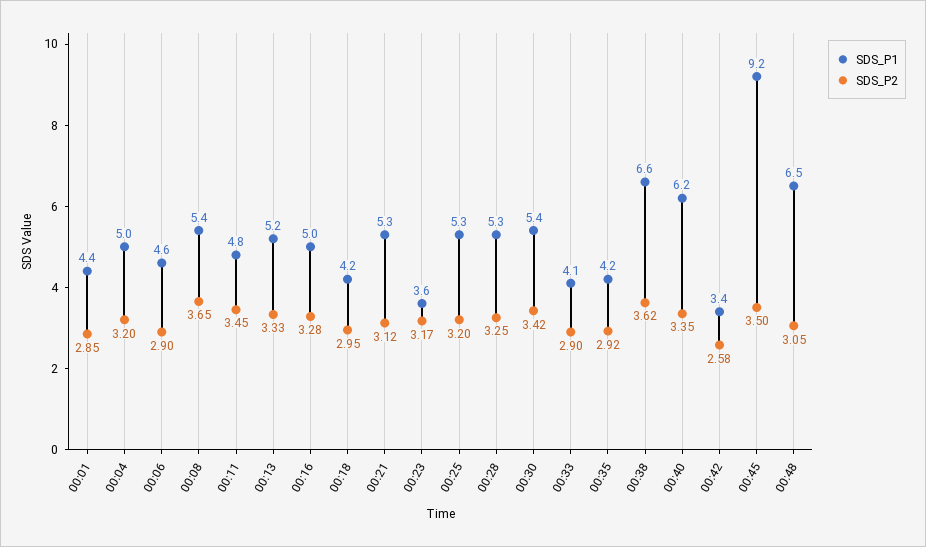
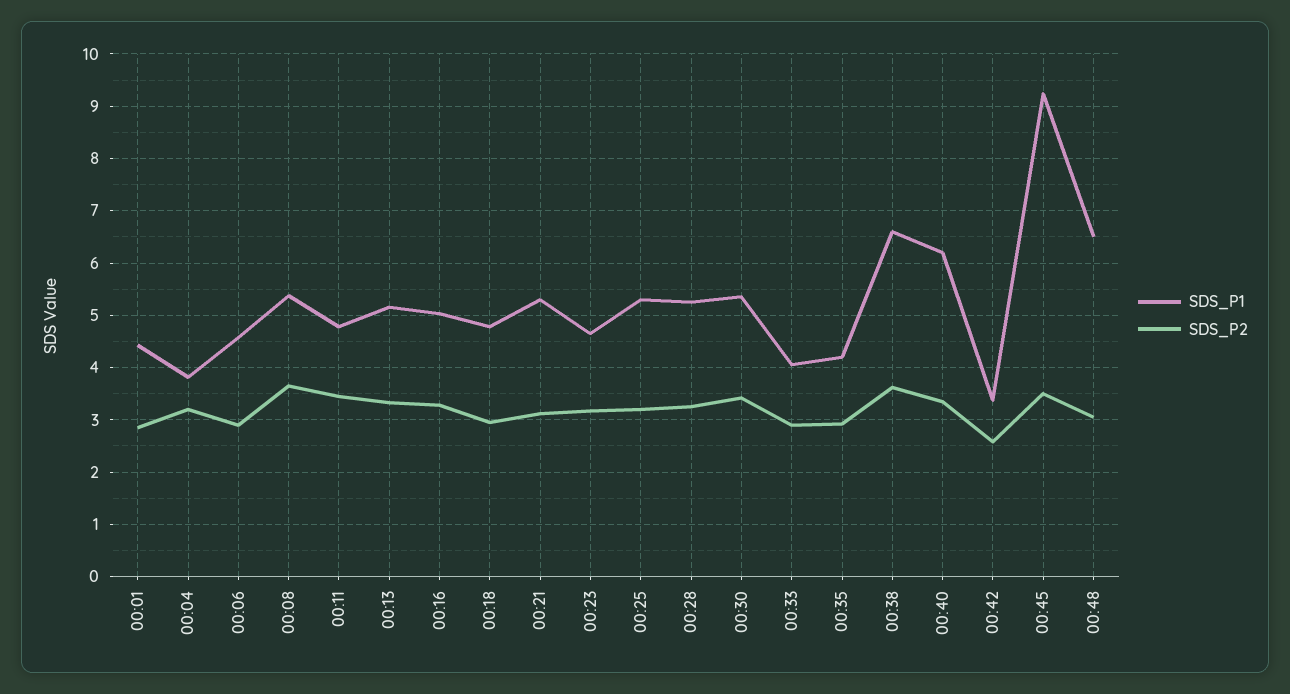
  {
    "SDS_P1": {
      "00:01": 4.4,
-     "00:04": 5,
+     "00:04": 3.8,
      "00:06": 4.6,
      "00:08": 5.4,
      "00:11": 4.8,
      "00:13": 5.2,
      "00:16": 5,
-     "00:18": 4.2,
+     "00:18": 4.8,
      "00:21": 5.3,
-     "00:23": 3.6,
+     "00:23": 4.6,
      "00:25": 5.3,
      "00:28": 5.3,
      "00:30": 5.4,
      "00:33": 4.1,
      "00:35": 4.2,
      "00:38": 6.6,
      "00:40": 6.2,
      "00:42": 3.4,
      "00:45": 9.2,
      "00:48": 6.5
    },
    "SDS_P2": {
      "00:01": 2.85,
      "00:04": 3.2,
      "00:06": 2.9,
      "00:08": 3.65,
      "00:11": 3.45,
      "00:13": 3.33,
      "00:16": 3.28,
      "00:18": 2.95,
      "00:21": 3.12,
      "00:23": 3.17,
      "00:25": 3.2,
      "00:28": 3.25,
      "00:30": 3.42,
      "00:33": 2.9,
      "00:35": 2.92,
      "00:38": 3.62,
      "00:40": 3.35,
      "00:42": 2.58,
      "00:45": 3.5,
      "00:48": 3.05
    }
  }

